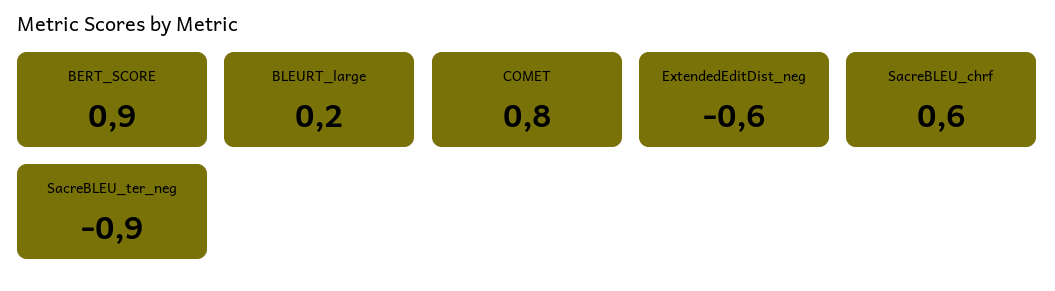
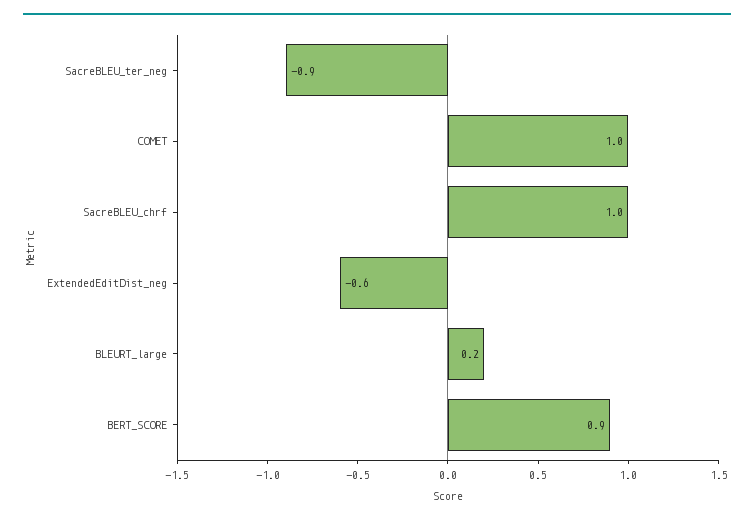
  {
    "BERT_SCORE": 0.9,
    "BLEURT_large": 0.2,
-   "COMET": 0.8,
+   "COMET": 1,
    "ExtendedEditDist_neg": -0.6,
-   "SacreBLEU_chrf": 0.6,
+   "SacreBLEU_chrf": 1,
    "SacreBLEU_ter_neg": -0.9
  }

